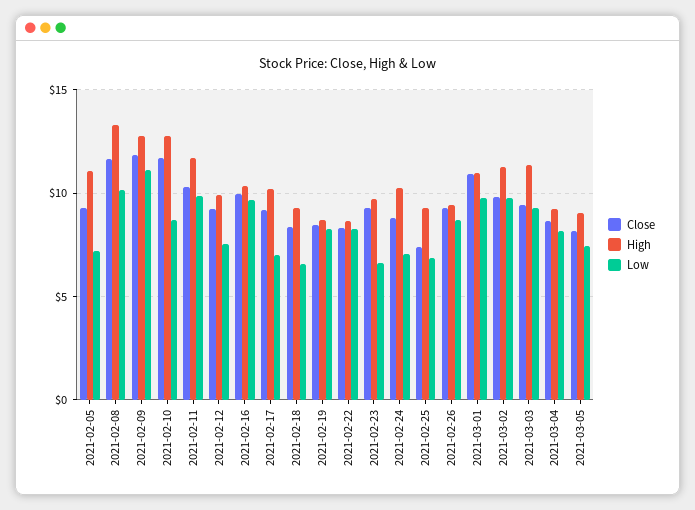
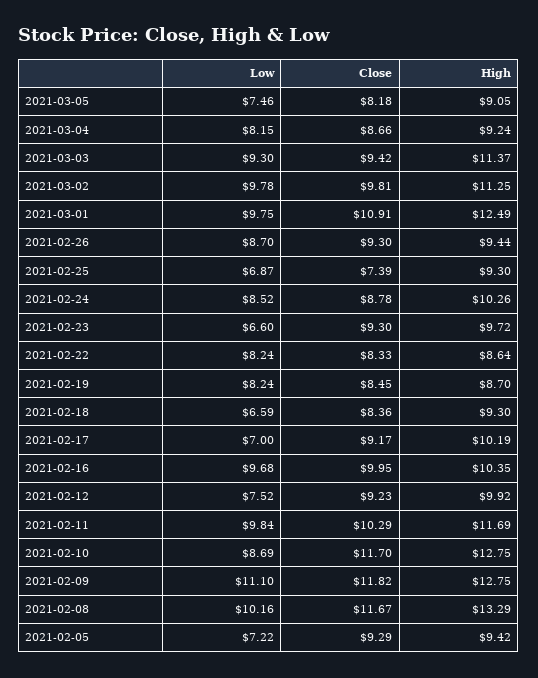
  {
    "Close": {
      "2021-02-05": 9.29,
      "2021-02-08": 11.67,
      "2021-02-09": 11.82,
      "2021-02-10": 11.7,
      "2021-02-11": 10.29,
      "2021-02-12": 9.23,
      "2021-02-16": 9.95,
      "2021-02-17": 9.17,
      "2021-02-18": 8.36,
      "2021-02-19": 8.45,
      "2021-02-22": 8.33,
      "2021-02-23": 9.3,
      "2021-02-24": 8.78,
      "2021-02-25": 7.39,
      "2021-02-26": 9.3,
      "2021-03-01": 10.91,
      "2021-03-02": 9.81,
      "2021-03-03": 9.42,
      "2021-03-04": 8.66,
      "2021-03-05": 8.18
    },
    "High": {
-     "2021-02-05": 11,
+     "2021-02-05": 9.42,
      "2021-02-08": 13.29,
      "2021-02-09": 12.75,
      "2021-02-10": 12.75,
      "2021-02-11": 11.69,
      "2021-02-12": 9.92,
      "2021-02-16": 10.35,
      "2021-02-17": 10.19,
      "2021-02-18": 9.3,
      "2021-02-19": 8.7,
      "2021-02-22": 8.64,
      "2021-02-23": 9.72,
      "2021-02-24": 10.26,
      "2021-02-25": 9.3,
      "2021-02-26": 9.44,
-     "2021-03-01": 11,
+     "2021-03-01": 12.49,
      "2021-03-02": 11.25,
      "2021-03-03": 11.37,
      "2021-03-04": 9.24,
      "2021-03-05": 9.05
    },
    "Low": {
      "2021-02-05": 7.22,
      "2021-02-08": 10.16,
      "2021-02-09": 11.1,
      "2021-02-10": 8.69,
      "2021-02-11": 9.84,
      "2021-02-12": 7.52,
      "2021-02-16": 9.68,
      "2021-02-17": 7,
      "2021-02-18": 6.59,
      "2021-02-19": 8.24,
      "2021-02-22": 8.24,
      "2021-02-23": 6.6,
-     "2021-02-24": 7,
+     "2021-02-24": 8.52,
      "2021-02-25": 6.87,
      "2021-02-26": 8.7,
      "2021-03-01": 9.75,
      "2021-03-02": 9.78,
      "2021-03-03": 9.3,
      "2021-03-04": 8.15,
      "2021-03-05": 7.46
    }
  }

